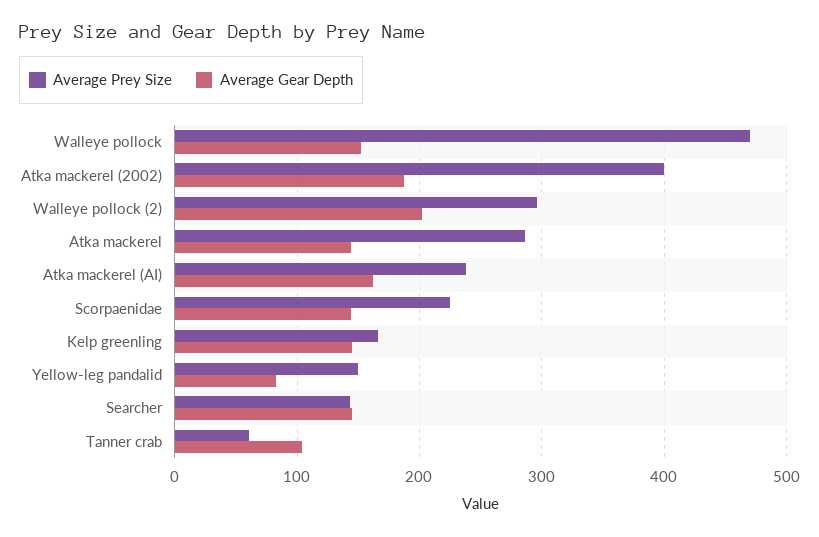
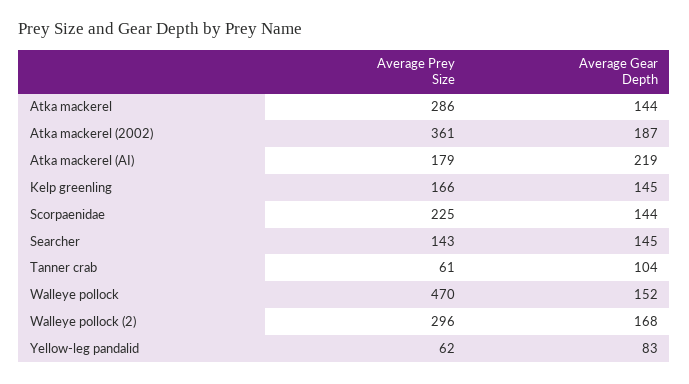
  {
    "Average Prey Size": {
      "Walleye pollock": 470,
-     "Atka mackerel (2002)": 400,
+     "Atka mackerel (2002)": 361,
      "Walleye pollock (2)": 296,
      "Atka mackerel": 286,
-     "Atka mackerel (AI)": 240,
+     "Atka mackerel (AI)": 179,
      "Scorpaenidae": 225,
      "Kelp greenling": 166,
-     "Yellow-leg pandalid": 150,
+     "Yellow-leg pandalid": 62,
      "Searcher": 143,
      "Tanner crab": 61
    },
    "Average Gear Depth": {
      "Walleye pollock": 152,
      "Atka mackerel (2002)": 187,
-     "Walleye pollock (2)": 200,
+     "Walleye pollock (2)": 168,
      "Atka mackerel": 144,
-     "Atka mackerel (AI)": 160,
+     "Atka mackerel (AI)": 219,
      "Scorpaenidae": 144,
      "Kelp greenling": 145,
      "Yellow-leg pandalid": 83,
      "Searcher": 145,
      "Tanner crab": 104
    }
  }

